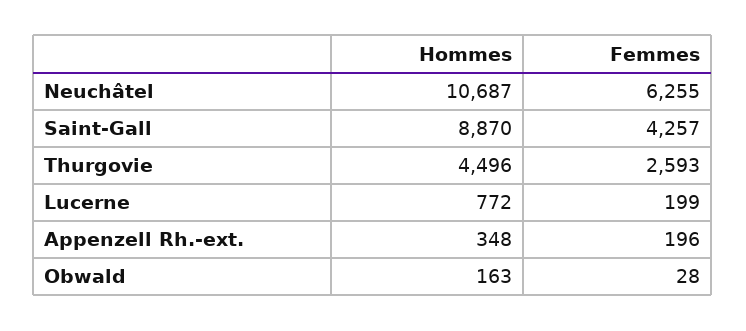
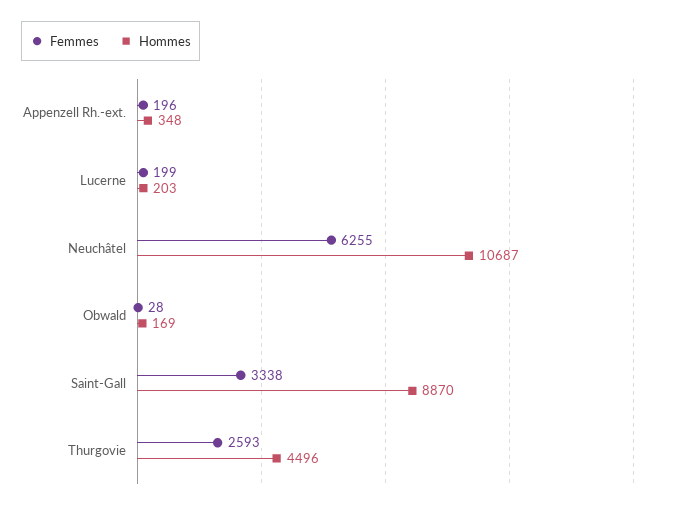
  {
    "Hommes": {
      "Neuchâtel": 10687,
      "Saint-Gall": 8870,
      "Thurgovie": 4496,
-     "Lucerne": 772,
+     "Lucerne": 203,
      "Appenzell Rh.-ext.": 348,
-     "Obwald": 163
+     "Obwald": 169
    },
    "Femmes": {
      "Neuchâtel": 6255,
-     "Saint-Gall": 4257,
+     "Saint-Gall": 3338,
      "Thurgovie": 2593,
      "Lucerne": 199,
      "Appenzell Rh.-ext.": 196,
      "Obwald": 28
    }
  }

